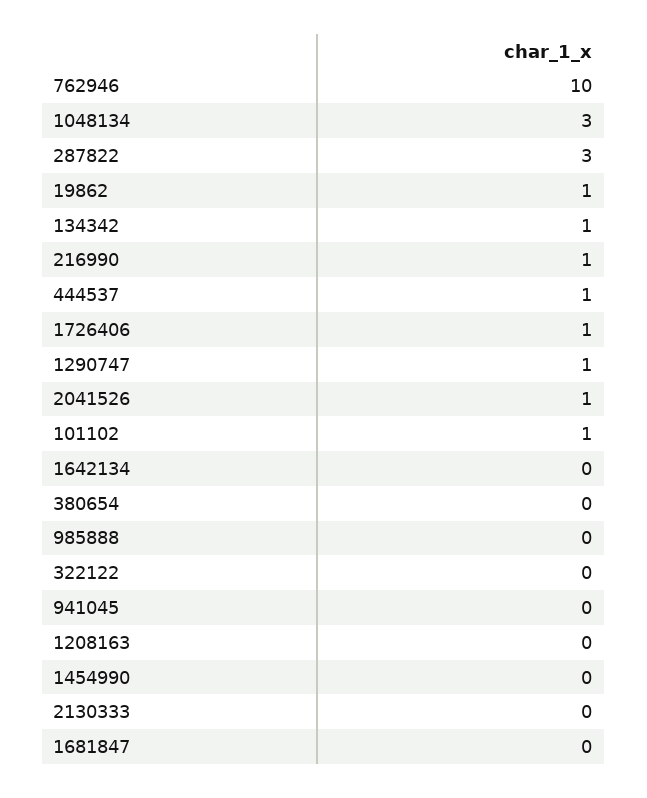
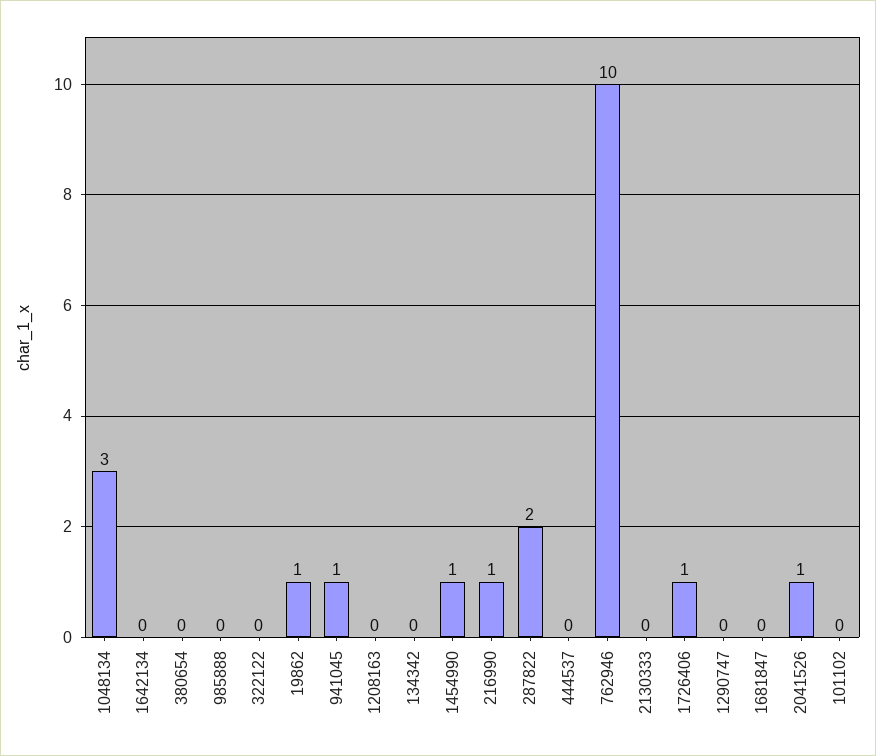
  {
    "762946": 10,
    "1048134": 3,
-   "287822": 3,
+   "287822": 2,
    "19862": 1,
-   "134342": 1,
+   "134342": 0,
    "216990": 1,
-   "444537": 1,
+   "444537": 0,
    "1726406": 1,
-   "1290747": 1,
+   "1290747": 0,
    "2041526": 1,
-   "101102": 1,
+   "101102": 0,
    "1642134": 0,
    "380654": 0,
    "985888": 0,
    "322122": 0,
-   "941045": 0,
+   "941045": 1,
    "1208163": 0,
-   "1454990": 0,
+   "1454990": 1,
    "2130333": 0,
    "1681847": 0
  }

